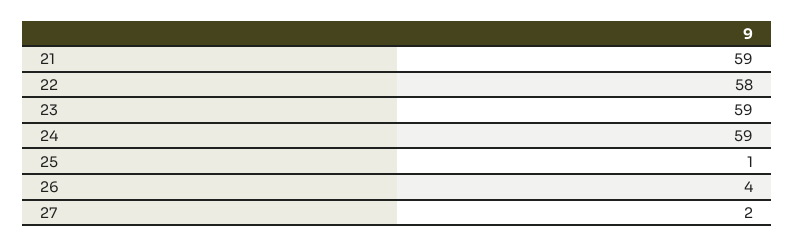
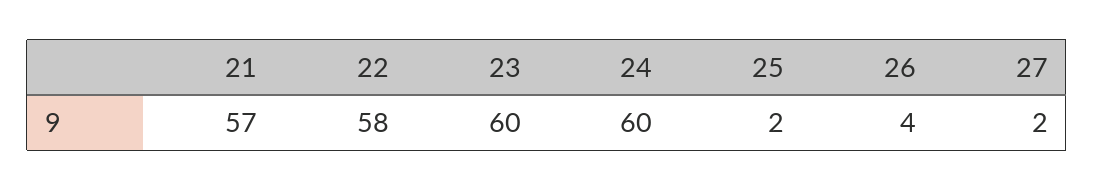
  {
-   "21": 59,
+   "21": 57,
    "22": 58,
-   "23": 59,
+   "23": 60,
-   "24": 59,
+   "24": 60,
-   "25": 1,
+   "25": 2,
    "26": 4,
    "27": 2
  }

